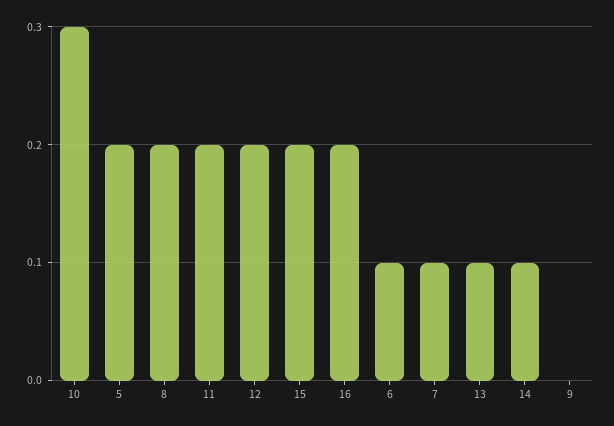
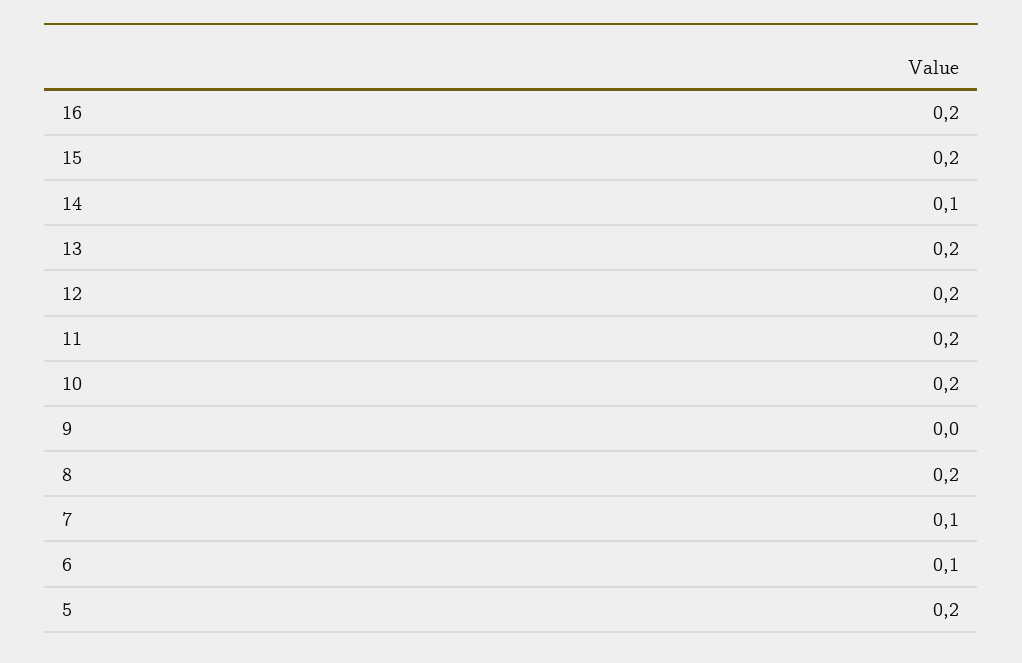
  {
-   "10": 0.3,
+   "10": 0.2,
    "5": 0.2,
    "8": 0.2,
    "11": 0.2,
    "12": 0.2,
    "15": 0.2,
    "16": 0.2,
    "6": 0.1,
    "7": 0.1,
-   "13": 0.1,
+   "13": 0.2,
    "14": 0.1,
    "9": 0
  }

